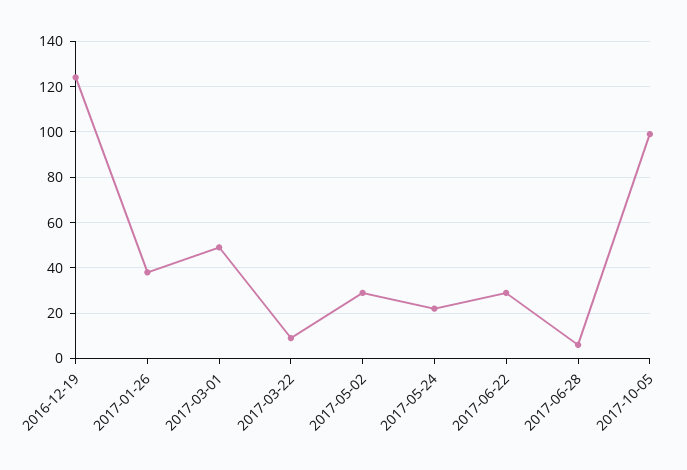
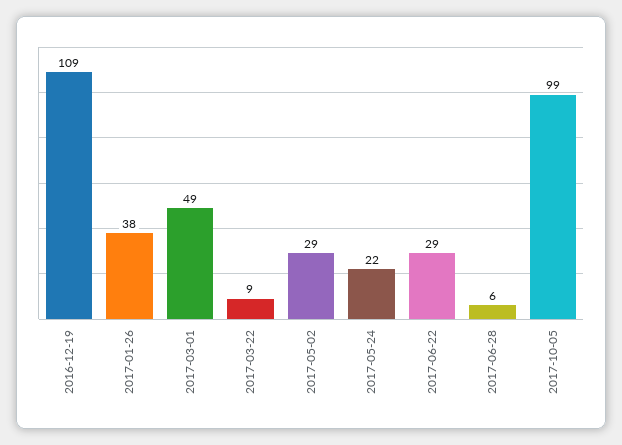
  {
-   "2016-12-19": 125,
+   "2016-12-19": 109,
    "2017-01-26": 38,
    "2017-03-01": 49,
    "2017-03-22": 9,
    "2017-05-02": 29,
    "2017-05-24": 22,
    "2017-06-22": 29,
    "2017-06-28": 6,
    "2017-10-05": 99
  }

